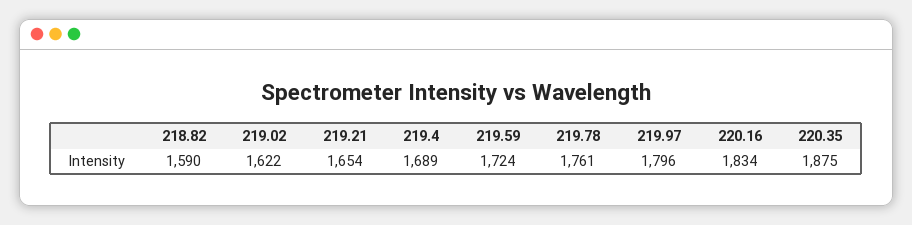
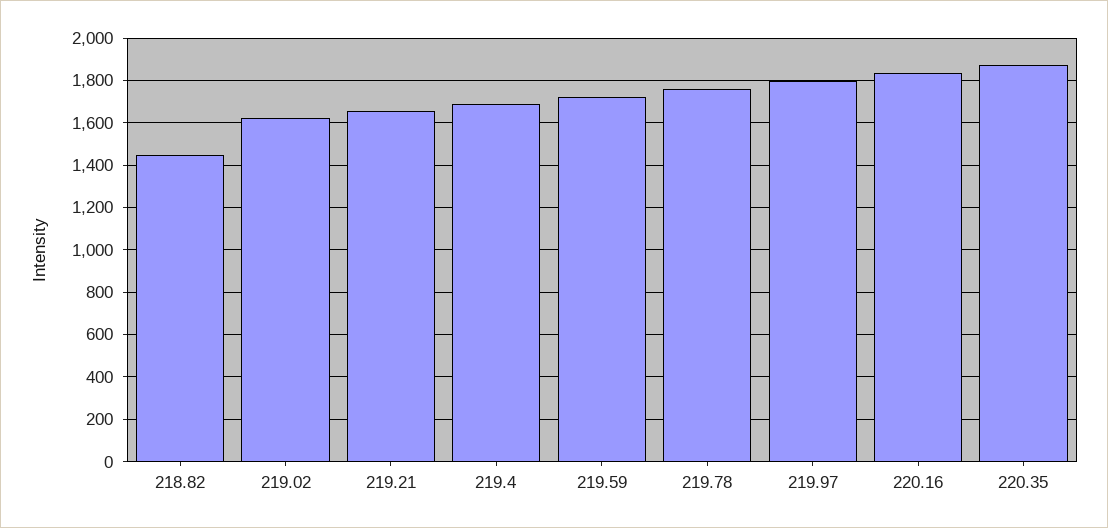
  {
-   "218.82": 1590,
+   "218.82": 1450,
    "219.02": 1622,
    "219.21": 1654,
    "219.4": 1689,
    "219.59": 1724,
    "219.78": 1761,
    "219.97": 1796,
    "220.16": 1834,
    "220.35": 1875
  }

